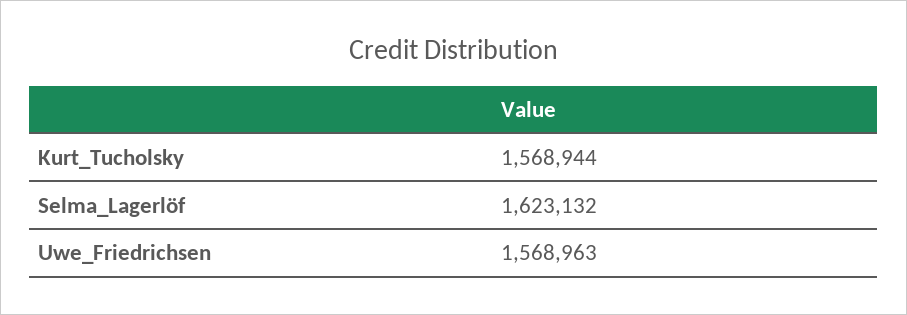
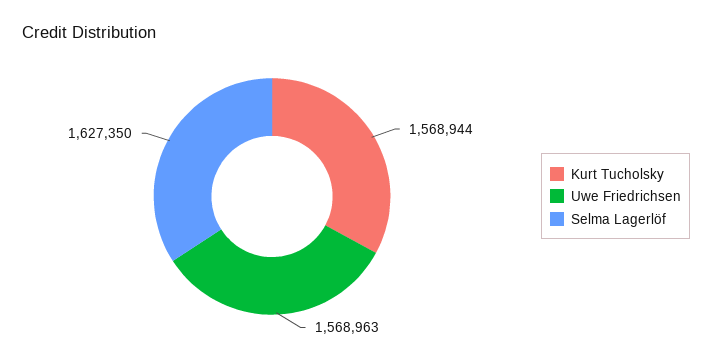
  {
    "Kurt_Tucholsky": 1568944,
-   "Selma_Lagerlöf": 1623132,
+   "Selma_Lagerlöf": 1627350,
    "Uwe_Friedrichsen": 1568963
  }

